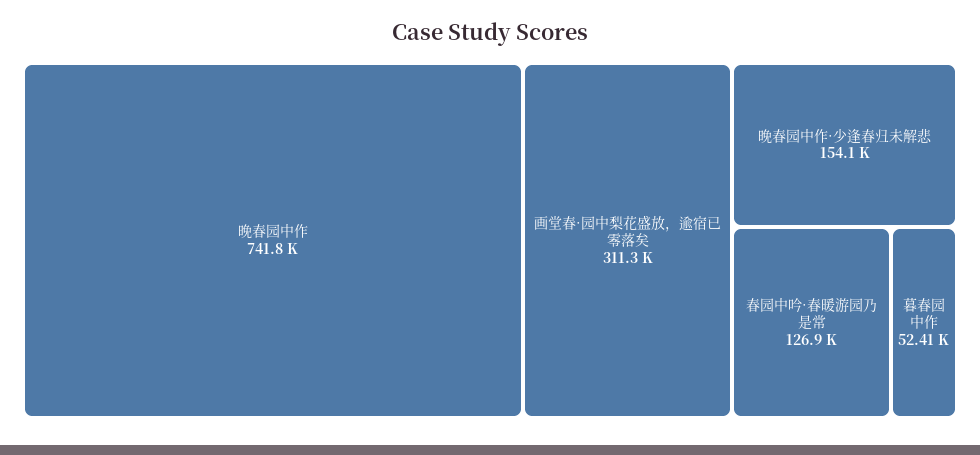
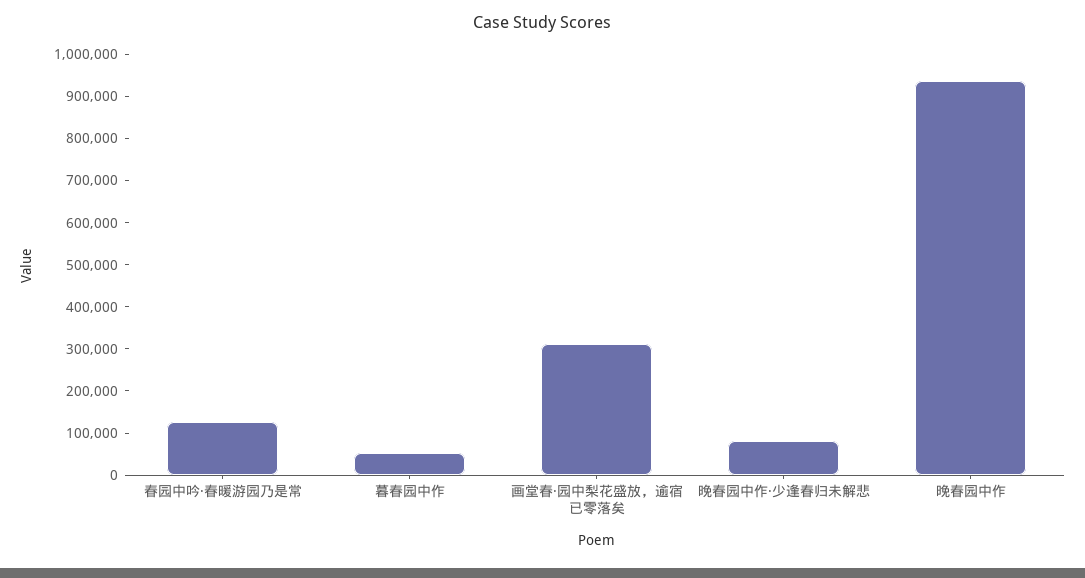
  {
-   "晚春园中作": 741800,
+   "晚春园中作": 940000,
    "画堂春·园中梨花盛放，逾宿已零落矣": 311300,
-   "晚春园中作·少逢春归未解悲": 154100,
+   "晚春园中作·少逢春归未解悲": 80000,
    "春园中吟·春暖游园乃是常": 126900,
    "暮春园中作": 52410
  }

